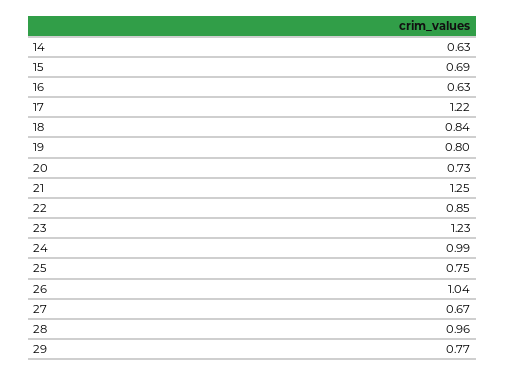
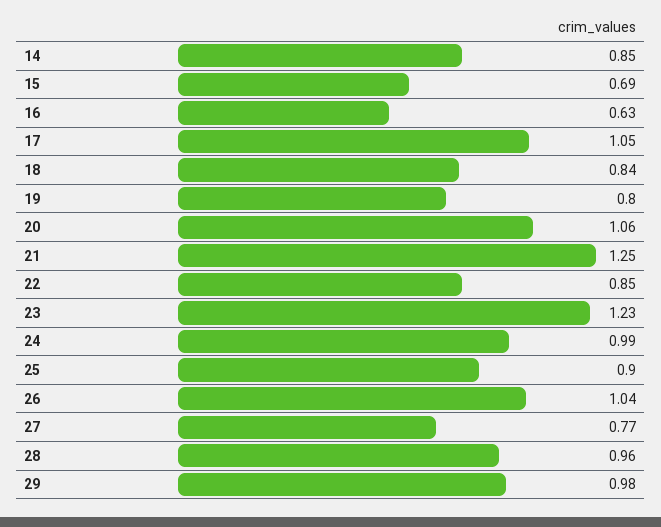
  {
-   "14": 0.63,
+   "14": 0.85,
    "15": 0.69,
    "16": 0.63,
-   "17": 1.22,
+   "17": 1.05,
    "18": 0.84,
    "19": 0.8,
-   "20": 0.73,
+   "20": 1.06,
    "21": 1.25,
    "22": 0.85,
    "23": 1.23,
    "24": 0.99,
-   "25": 0.75,
+   "25": 0.9,
    "26": 1.04,
-   "27": 0.67,
+   "27": 0.77,
    "28": 0.96,
-   "29": 0.77
+   "29": 0.98
  }

